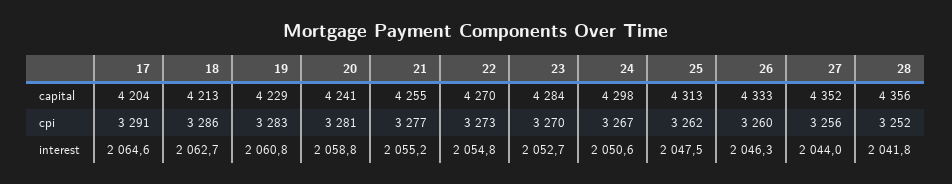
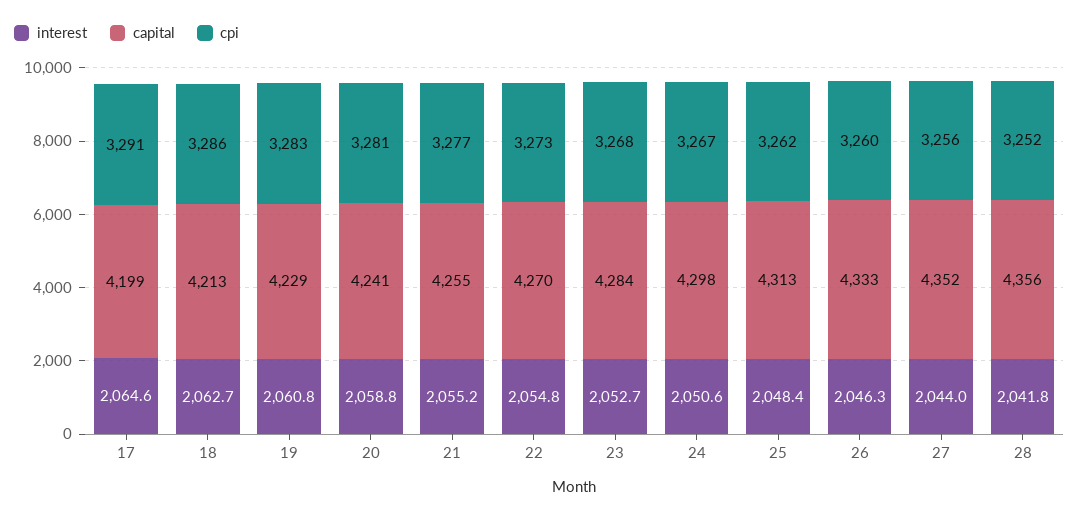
  {
    "capital": {
-     "17": 4204,
+     "17": 4199,
      "18": 4213,
      "19": 4229,
      "20": 4241,
      "21": 4255,
      "22": 4270,
      "23": 4284,
      "24": 4298,
      "25": 4313,
      "26": 4333,
      "27": 4352,
      "28": 4356
    },
    "cpi": {
      "17": 3291,
      "18": 3286,
      "19": 3283,
      "20": 3281,
      "21": 3277,
      "22": 3273,
-     "23": 3270,
+     "23": 3268,
      "24": 3267,
      "25": 3262,
      "26": 3260,
      "27": 3256,
      "28": 3252
    },
    "interest": {
      "17": 2064.6,
      "18": 2062.7,
      "19": 2060.8,
      "20": 2058.8,
      "21": 2055.2,
      "22": 2054.8,
      "23": 2052.7,
      "24": 2050.6,
-     "25": 2047.5,
+     "25": 2048.4,
      "26": 2046.3,
      "27": 2044,
      "28": 2041.8
    }
  }

